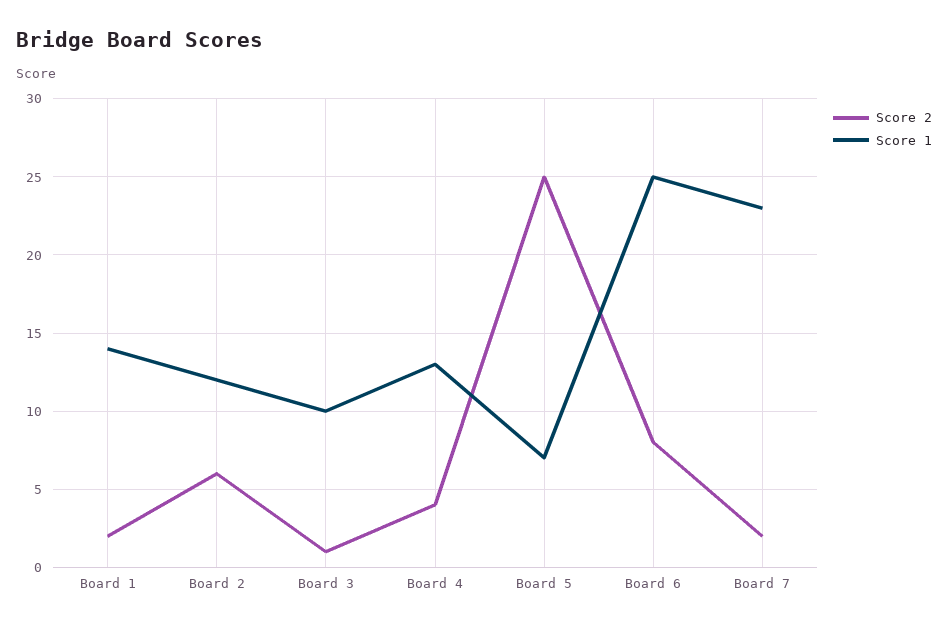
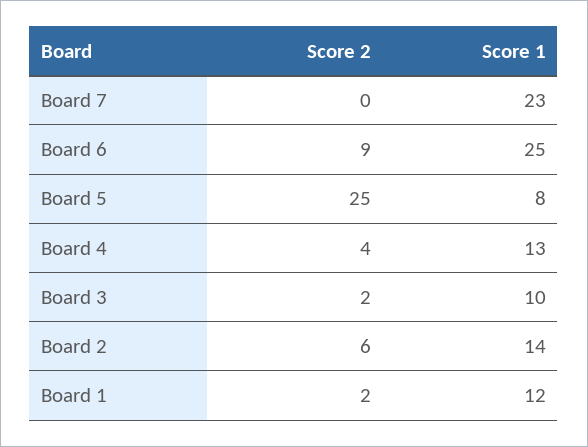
  {
    "Score 2": {
      "Board 1": 2,
      "Board 2": 6,
-     "Board 3": 1,
+     "Board 3": 2,
      "Board 4": 4,
      "Board 5": 25,
-     "Board 6": 8,
+     "Board 6": 9,
-     "Board 7": 2
+     "Board 7": 0
    },
    "Score 1": {
-     "Board 1": 14,
+     "Board 1": 12,
-     "Board 2": 12,
+     "Board 2": 14,
      "Board 3": 10,
      "Board 4": 13,
-     "Board 5": 7,
+     "Board 5": 8,
      "Board 6": 25,
      "Board 7": 23
    }
  }

